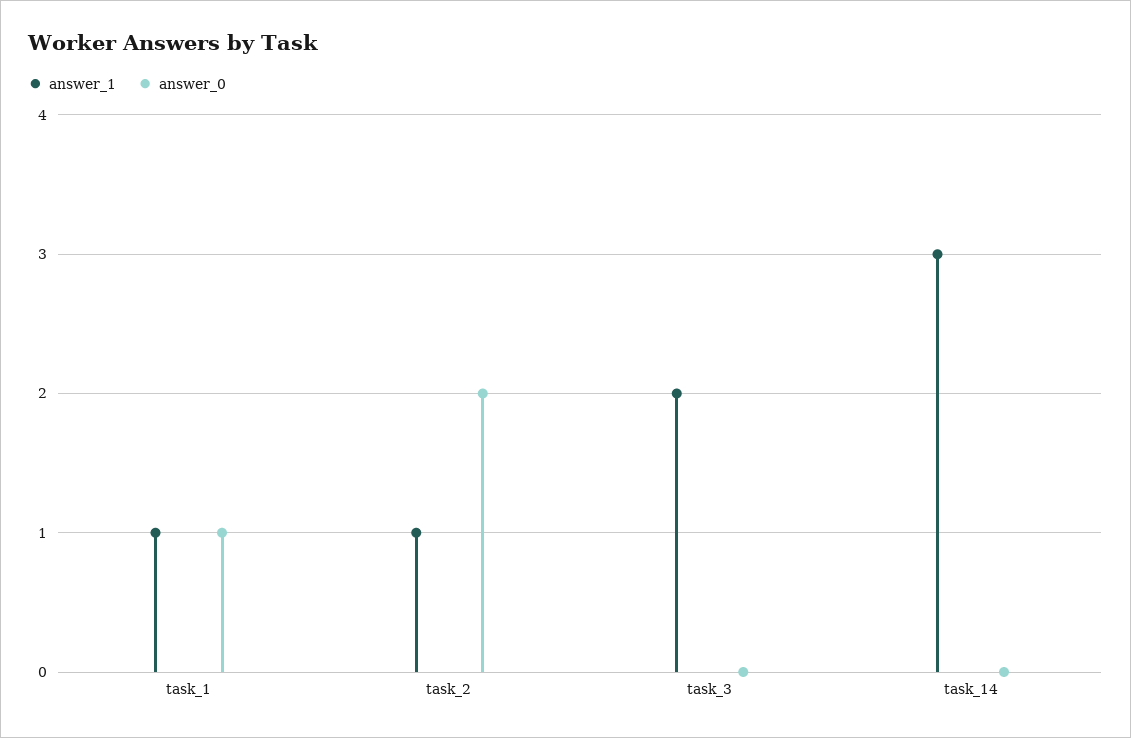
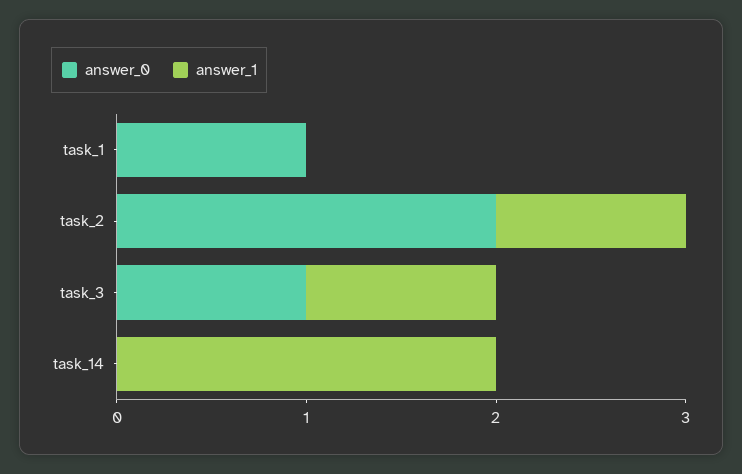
  {
    "answer_1": {
-     "task_1": 1,
+     "task_1": 0,
      "task_2": 1,
-     "task_3": 2,
+     "task_3": 1,
-     "task_14": 3
+     "task_14": 2
    },
    "answer_0": {
      "task_1": 1,
      "task_2": 2,
-     "task_3": 0,
+     "task_3": 1,
      "task_14": 0
    }
  }

